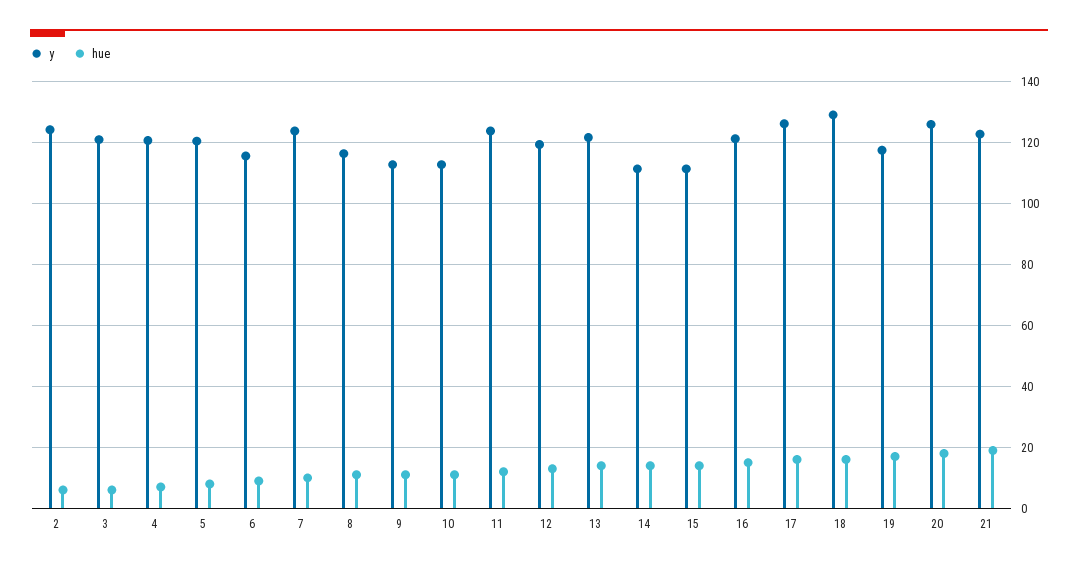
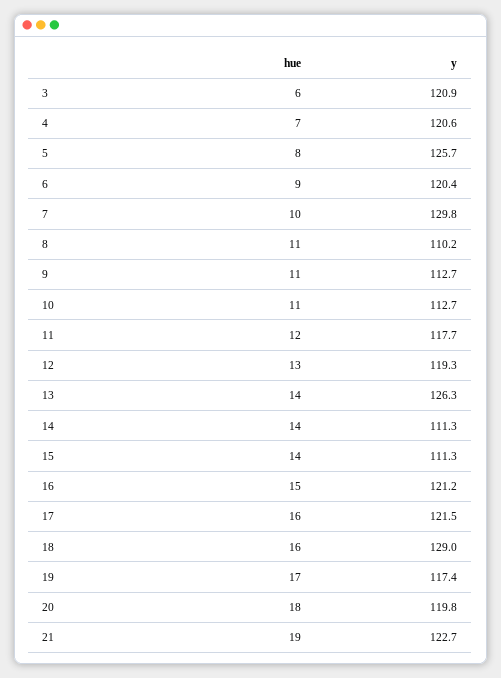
  {
    "y": {
-     "2": 124,
      "3": 120.9,
      "4": 120.6,
-     "5": 120,
+     "5": 125.7,
-     "6": 116,
+     "6": 120.4,
-     "7": 124,
+     "7": 129.8,
-     "8": 116,
+     "8": 110.2,
      "9": 112.7,
      "10": 112.7,
-     "11": 124,
+     "11": 117.7,
      "12": 119.3,
-     "13": 122,
+     "13": 126.3,
      "14": 111.3,
      "15": 111.3,
      "16": 121.2,
-     "17": 126,
+     "17": 121.5,
      "18": 129,
      "19": 117.4,
-     "20": 126,
+     "20": 119.8,
      "21": 122.7
    },
    "hue": {
-     "2": 6,
      "3": 6,
      "4": 7,
      "5": 8,
      "6": 9,
      "7": 10,
      "8": 11,
      "9": 11,
      "10": 11,
      "11": 12,
      "12": 13,
      "13": 14,
      "14": 14,
      "15": 14,
      "16": 15,
      "17": 16,
      "18": 16,
      "19": 17,
      "20": 18,
      "21": 19
    }
  }

